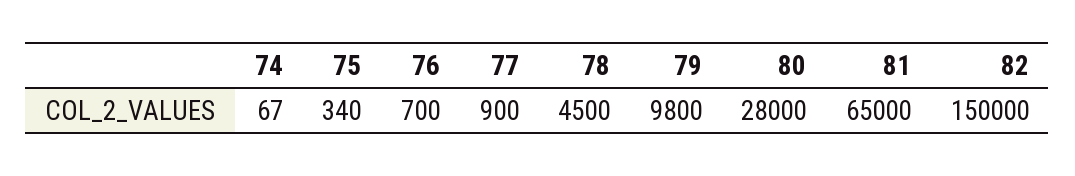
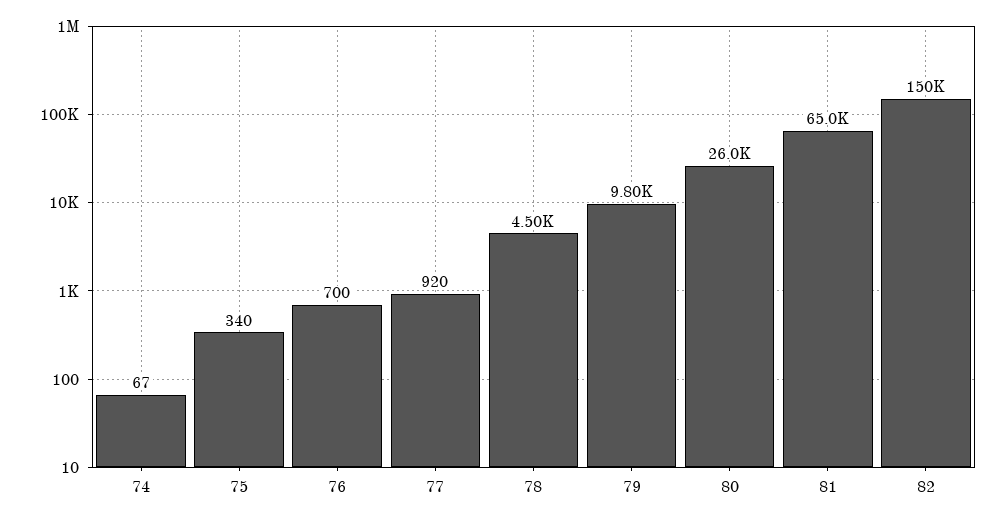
  {
    "74": 67,
    "75": 340,
    "76": 700,
-   "77": 900,
+   "77": 920,
    "78": 4500,
    "79": 9800,
-   "80": 28000,
+   "80": 26000,
    "81": 65000,
    "82": 150000
  }

